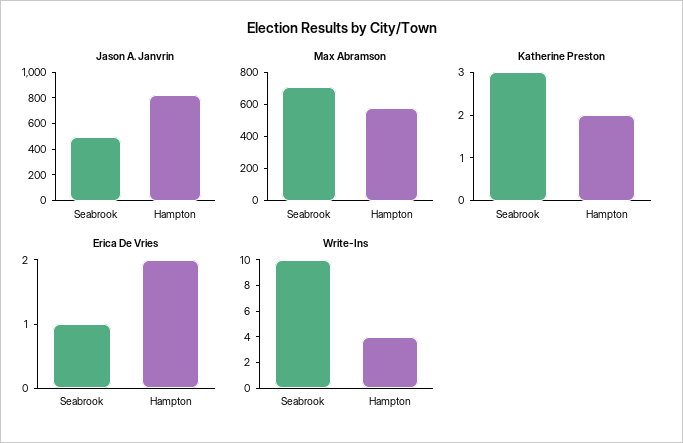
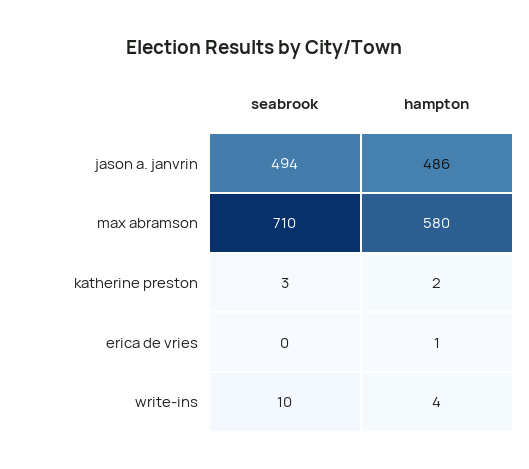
  {
    "Jason A. Janvrin": {
      "Seabrook": 494,
-     "Hampton": 800
+     "Hampton": 486
    },
    "Max Abramson": {
      "Seabrook": 710,
      "Hampton": 580
    },
    "Katherine Preston": {
      "Seabrook": 3,
      "Hampton": 2
    },
    "Erica De Vries": {
-     "Seabrook": 1,
+     "Seabrook": 0,
-     "Hampton": 2
+     "Hampton": 1
    },
    "Write-Ins": {
      "Seabrook": 10,
      "Hampton": 4
    }
  }

